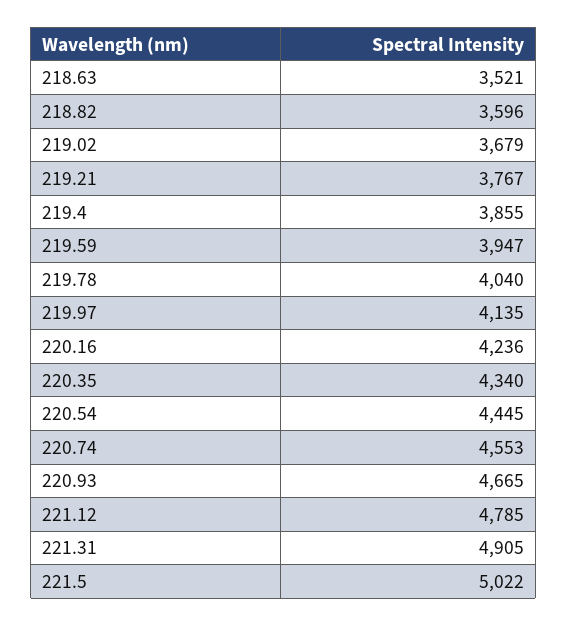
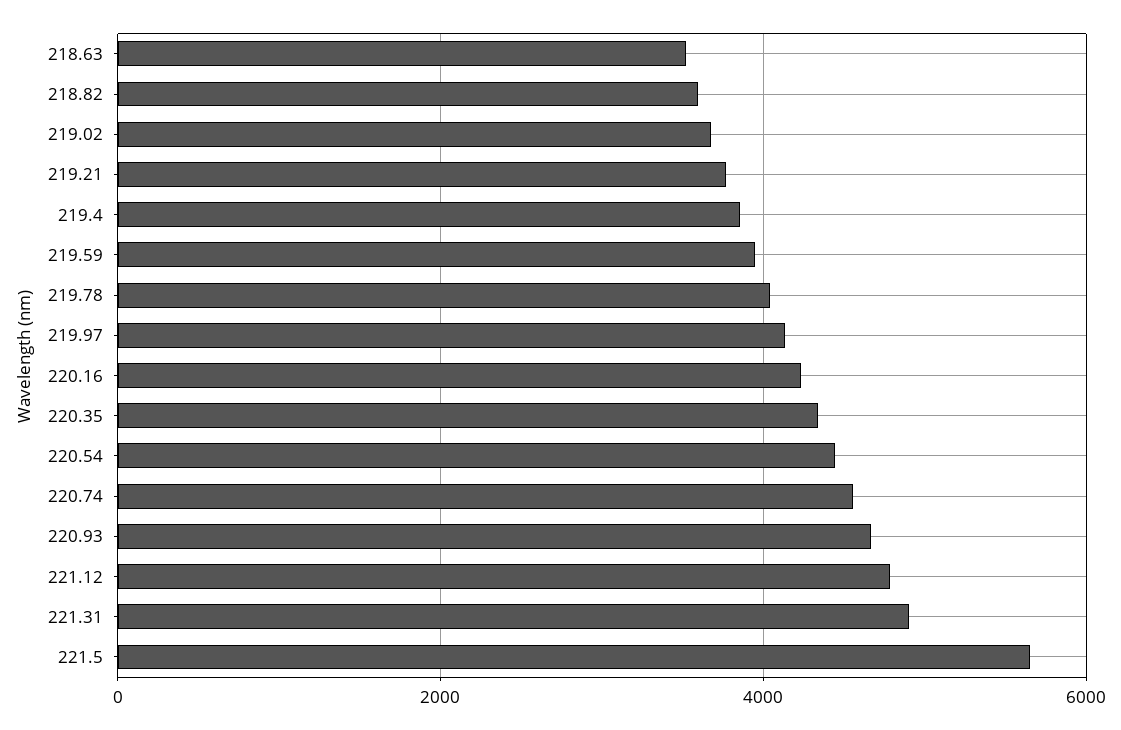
  {
    "218.63": 3521,
    "218.82": 3596,
    "219.02": 3679,
    "219.21": 3767,
    "219.4": 3855,
    "219.59": 3947,
    "219.78": 4040,
    "219.97": 4135,
    "220.16": 4236,
    "220.35": 4340,
    "220.54": 4445,
    "220.74": 4553,
    "220.93": 4665,
    "221.12": 4785,
    "221.31": 4905,
-   "221.5": 5022
+   "221.5": 5600
  }

